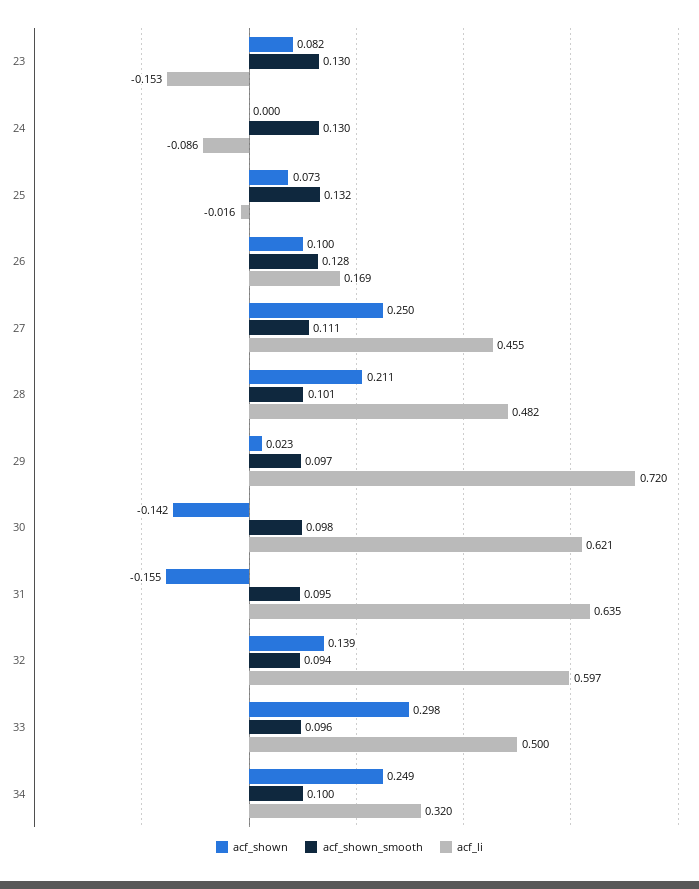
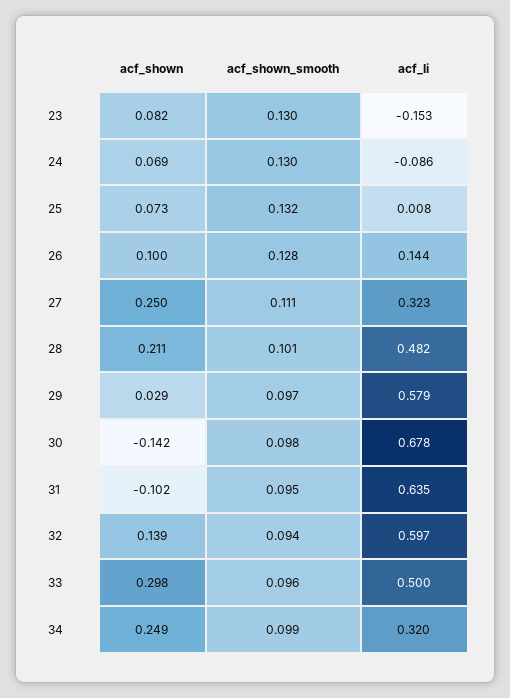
  {
    "acf_shown": {
      "23": 0.082,
-     "24": 0,
+     "24": 0.069,
      "25": 0.073,
      "26": 0.1,
      "27": 0.25,
      "28": 0.211,
-     "29": 0.023,
+     "29": 0.029,
      "30": -0.142,
-     "31": -0.155,
+     "31": -0.102,
      "32": 0.139,
      "33": 0.298,
      "34": 0.249
    },
    "acf_shown_smooth": {
      "23": 0.13,
      "24": 0.13,
      "25": 0.132,
      "26": 0.128,
      "27": 0.111,
      "28": 0.101,
      "29": 0.097,
      "30": 0.098,
      "31": 0.095,
      "32": 0.094,
      "33": 0.096,
-     "34": 0.1
+     "34": 0.099
    },
    "acf_li": {
      "23": -0.153,
      "24": -0.086,
-     "25": -0.016,
+     "25": 0.008,
-     "26": 0.169,
+     "26": 0.144,
-     "27": 0.455,
+     "27": 0.323,
      "28": 0.482,
-     "29": 0.72,
+     "29": 0.579,
-     "30": 0.621,
+     "30": 0.678,
      "31": 0.635,
      "32": 0.597,
      "33": 0.5,
      "34": 0.32
    }
  }

